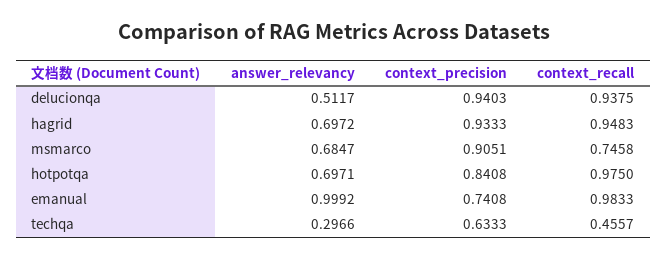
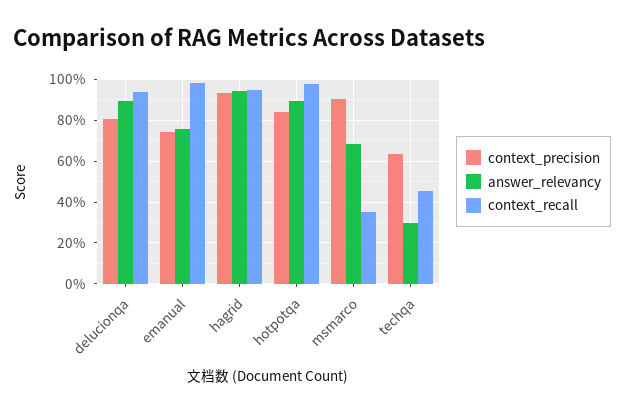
  {
    "answer_relevancy": {
-     "delucionqa": 0.5117,
+     "delucionqa": 0.9,
-     "hagrid": 0.6972,
+     "hagrid": 0.95,
      "msmarco": 0.6847,
-     "hotpotqa": 0.6971,
+     "hotpotqa": 0.9,
-     "emanual": 0.9992,
+     "emanual": 0.75,
      "techqa": 0.2966
    },
    "context_precision": {
-     "delucionqa": 0.9403,
+     "delucionqa": 0.8,
      "hagrid": 0.9333,
      "msmarco": 0.9051,
      "hotpotqa": 0.8408,
      "emanual": 0.7408,
      "techqa": 0.6333
    },
    "context_recall": {
      "delucionqa": 0.9375,
      "hagrid": 0.9483,
-     "msmarco": 0.7458,
+     "msmarco": 0.35,
      "hotpotqa": 0.975,
      "emanual": 0.9833,
      "techqa": 0.4557
    }
  }

